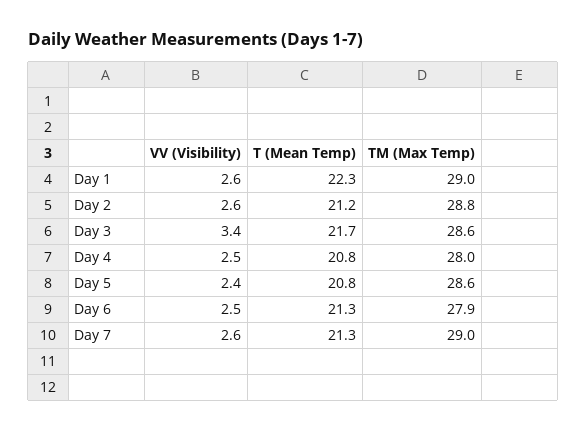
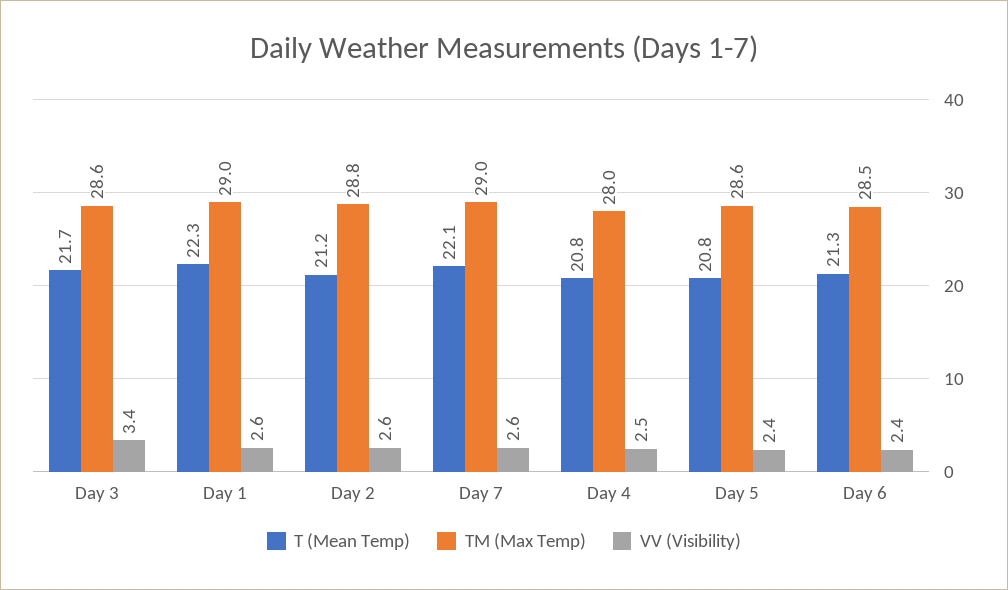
  {
    "VV (Visibility)": {
      "Day 1": 2.6,
      "Day 2": 2.6,
      "Day 3": 3.4,
      "Day 4": 2.5,
      "Day 5": 2.4,
-     "Day 6": 2.5,
+     "Day 6": 2.4,
      "Day 7": 2.6
    },
    "T (Mean Temp)": {
      "Day 1": 22.3,
      "Day 2": 21.2,
      "Day 3": 21.7,
      "Day 4": 20.8,
      "Day 5": 20.8,
      "Day 6": 21.3,
-     "Day 7": 21.3
+     "Day 7": 22.1
    },
    "TM (Max Temp)": {
      "Day 1": 29,
      "Day 2": 28.8,
      "Day 3": 28.6,
      "Day 4": 28,
      "Day 5": 28.6,
-     "Day 6": 27.9,
+     "Day 6": 28.5,
      "Day 7": 29
    }
  }

